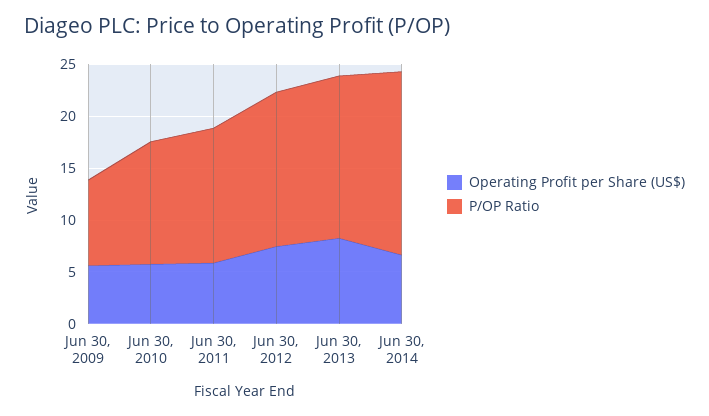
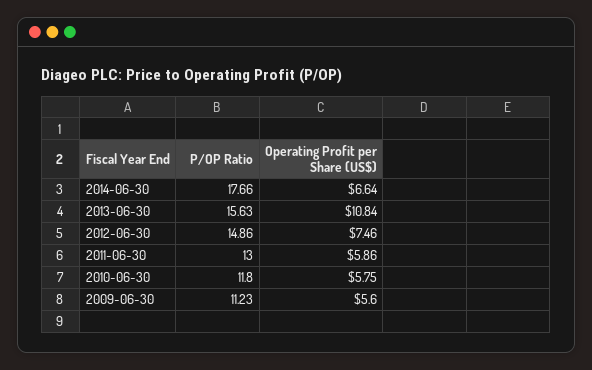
  {
    "Operating Profit per Share (US$)": {
      "Jun 30, 2009": 5.6,
      "Jun 30, 2010": 5.75,
      "Jun 30, 2011": 5.86,
      "Jun 30, 2012": 7.46,
-     "Jun 30, 2013": 8,
+     "Jun 30, 2013": 10.84,
      "Jun 30, 2014": 6.64
    },
    "P/OP Ratio": {
-     "Jun 30, 2009": 8,
+     "Jun 30, 2009": 11.23,
      "Jun 30, 2010": 11.8,
      "Jun 30, 2011": 13,
      "Jun 30, 2012": 14.86,
      "Jun 30, 2013": 15.63,
      "Jun 30, 2014": 17.66
    }
  }

